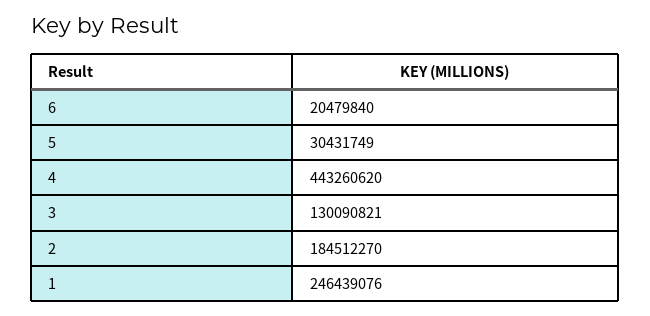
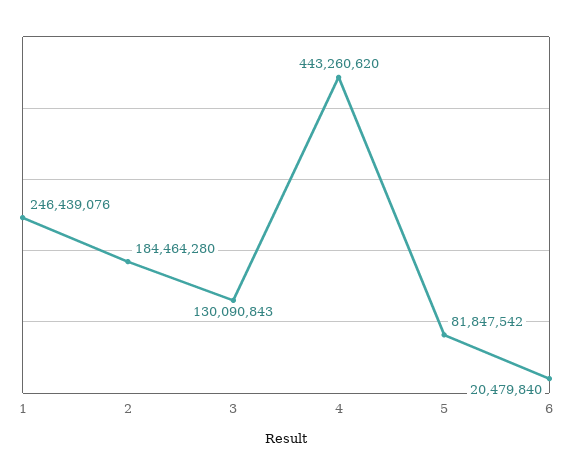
  {
    "6": 20479840,
-   "5": 30431749,
+   "5": 81847542,
    "4": 443260620,
-   "3": 130090821,
+   "3": 130090843,
-   "2": 184512270,
+   "2": 184464280,
    "1": 246439076
  }

